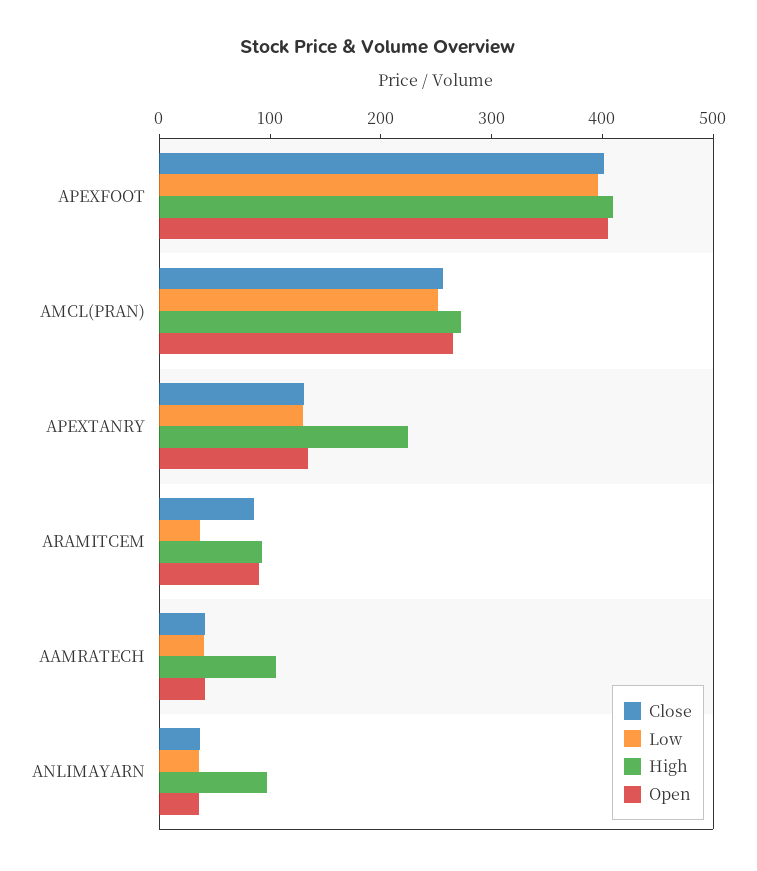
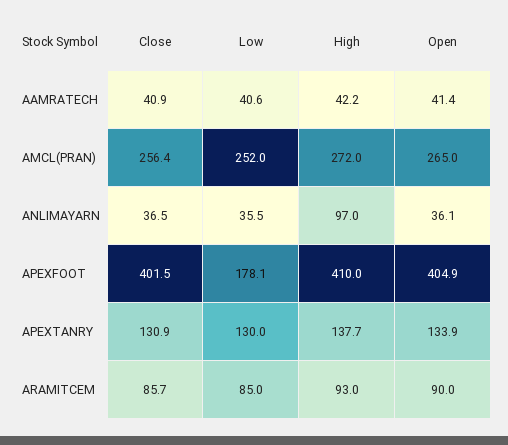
  {
    "Close": {
      "APEXFOOT": 401.5,
      "AMCL(PRAN)": 256.4,
      "APEXTANRY": 130.9,
      "ARAMITCEM": 85.7,
      "AAMRATECH": 40.9,
      "ANLIMAYARN": 36.5
    },
    "Low": {
-     "APEXFOOT": 400,
+     "APEXFOOT": 178.1,
      "AMCL(PRAN)": 252,
      "APEXTANRY": 130,
-     "ARAMITCEM": 40,
+     "ARAMITCEM": 85,
      "AAMRATECH": 40.6,
      "ANLIMAYARN": 35.5
    },
    "High": {
      "APEXFOOT": 410,
      "AMCL(PRAN)": 272,
-     "APEXTANRY": 220,
+     "APEXTANRY": 137.7,
      "ARAMITCEM": 93,
-     "AAMRATECH": 100,
+     "AAMRATECH": 42.2,
      "ANLIMAYARN": 97
    },
    "Open": {
      "APEXFOOT": 404.9,
      "AMCL(PRAN)": 265,
      "APEXTANRY": 133.9,
      "ARAMITCEM": 90,
      "AAMRATECH": 41.4,
      "ANLIMAYARN": 36.1
    }
  }

